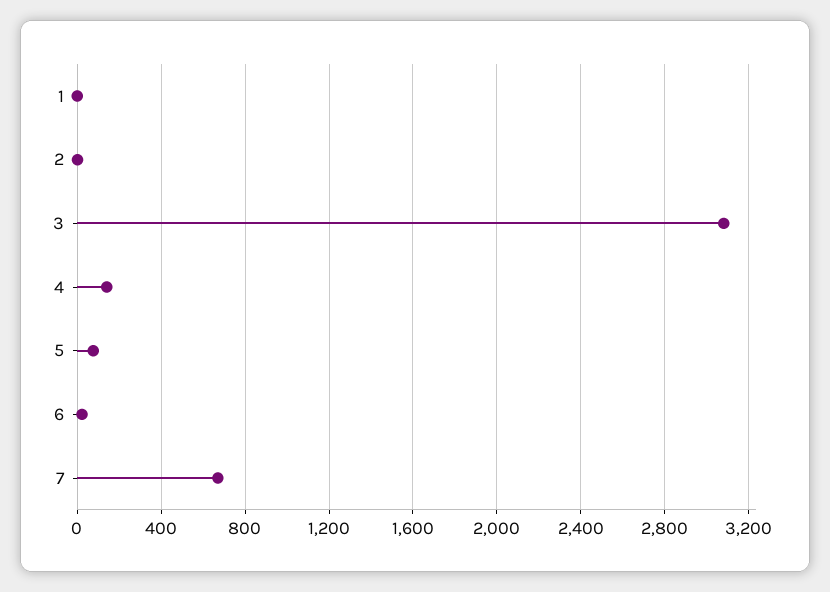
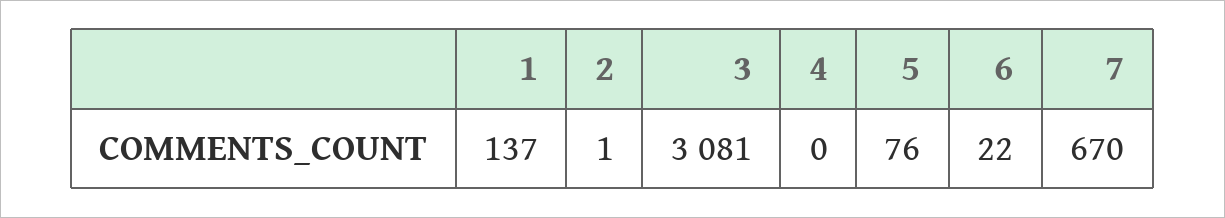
  {
-   "1": 0,
+   "1": 137,
    "2": 1,
    "3": 3081,
-   "4": 150,
+   "4": 0,
    "5": 76,
    "6": 22,
    "7": 670
  }

